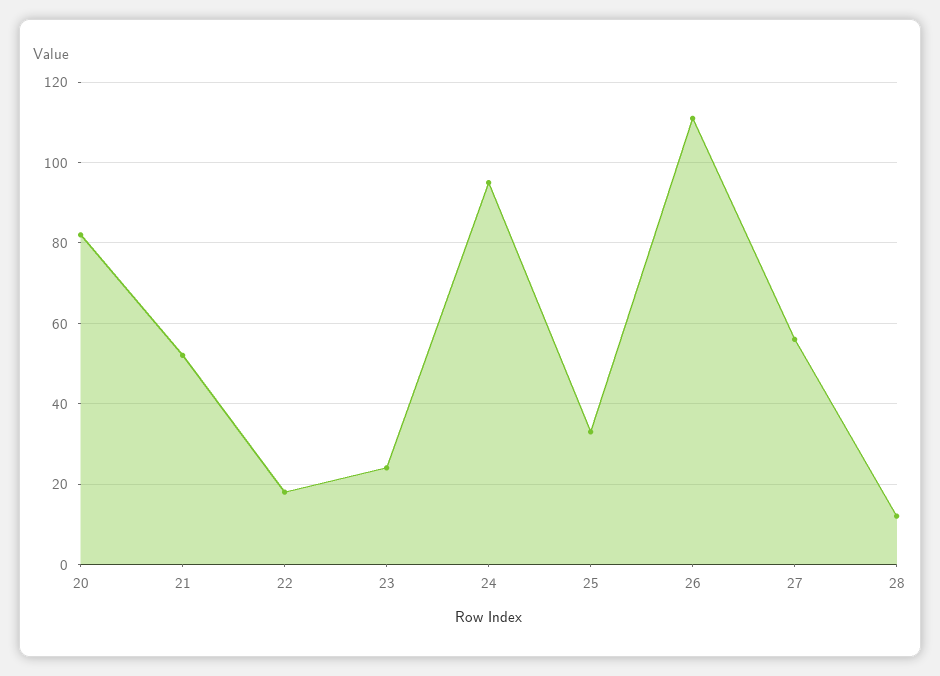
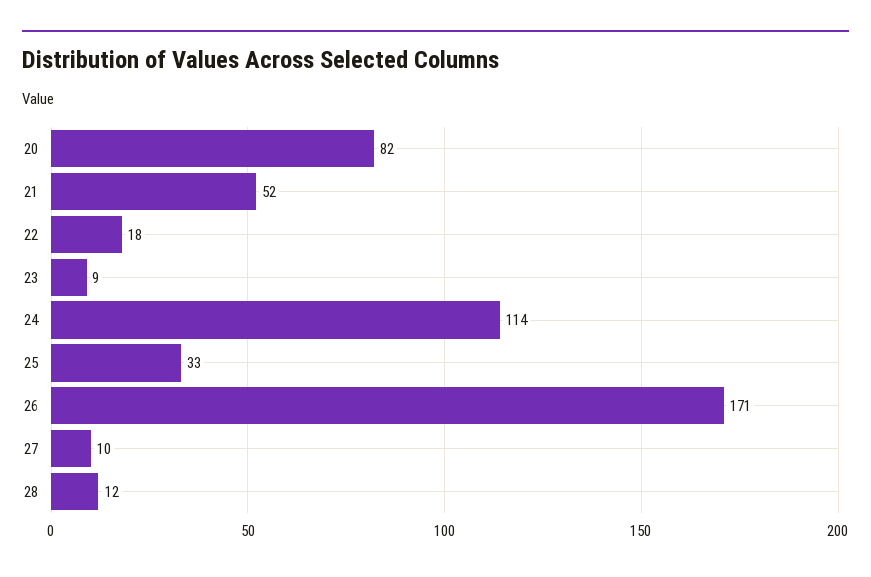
  {
    "20": 82,
    "21": 52,
    "22": 18,
-   "23": 25,
+   "23": 9,
-   "24": 95,
+   "24": 114,
    "25": 33,
-   "26": 110,
+   "26": 171,
-   "27": 55,
+   "27": 10,
    "28": 12
  }

